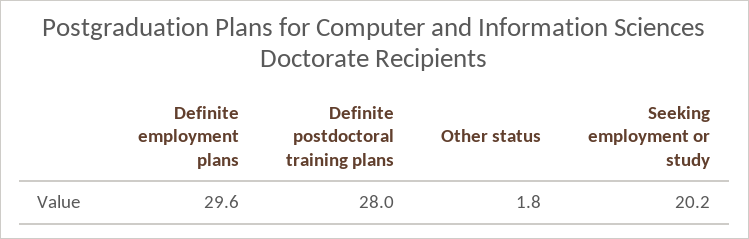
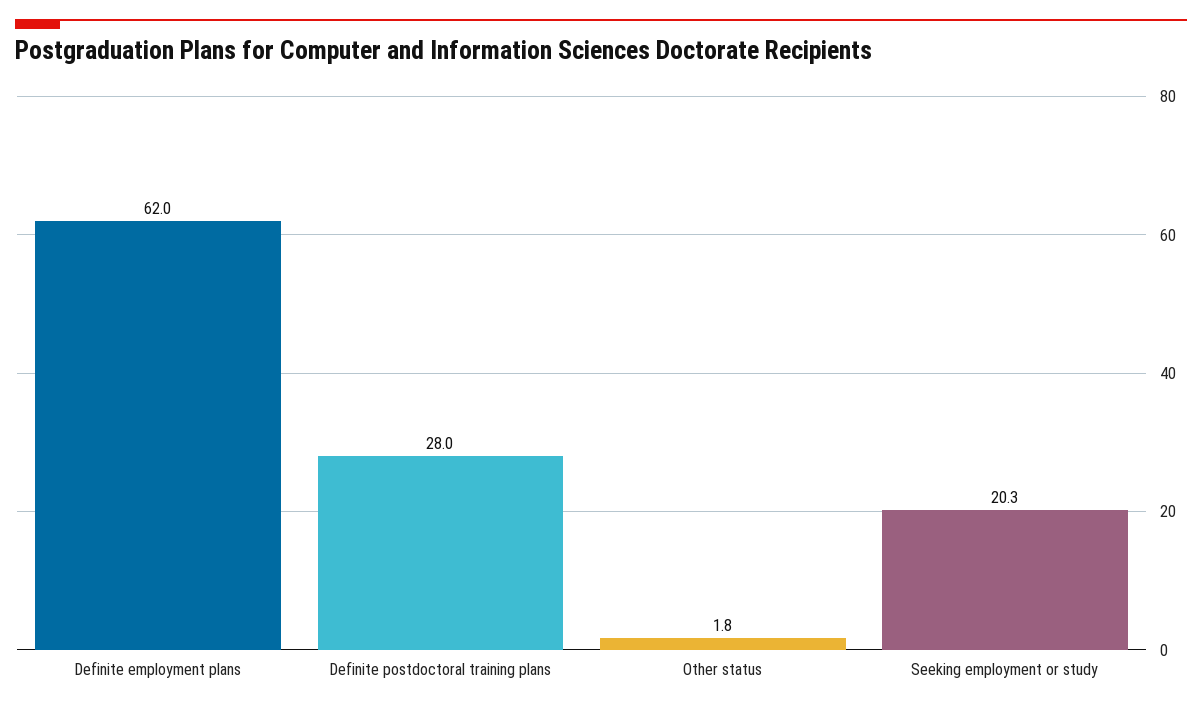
  {
-   "Definite employment plans": 29.6,
+   "Definite employment plans": 62,
    "Definite postdoctoral training plans": 28,
    "Other status": 1.8,
-   "Seeking employment or study": 20.2
+   "Seeking employment or study": 20.3
  }

